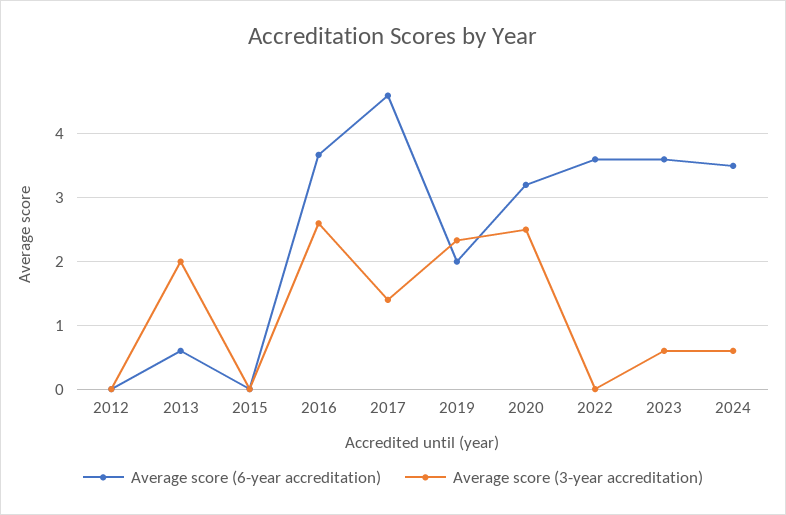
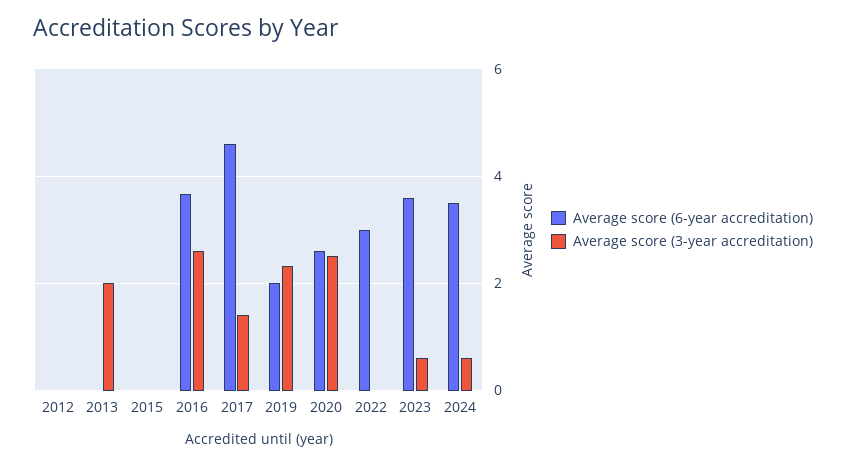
  {
    "Average score (6-year accreditation)": {
      "2012": 0,
-     "2013": 0.6,
+     "2013": 0,
      "2015": 0,
      "2016": 3.7,
      "2017": 4.6,
      "2019": 2,
-     "2020": 3.2,
+     "2020": 2.6,
-     "2022": 3.6,
+     "2022": 3,
      "2023": 3.6,
      "2024": 3.5
    },
    "Average score (3-year accreditation)": {
      "2012": 0,
      "2013": 2,
      "2015": 0,
      "2016": 2.6,
      "2017": 1.4,
      "2019": 2.3,
      "2020": 2.5,
      "2022": 0,
      "2023": 0.6,
      "2024": 0.6
    }
  }

